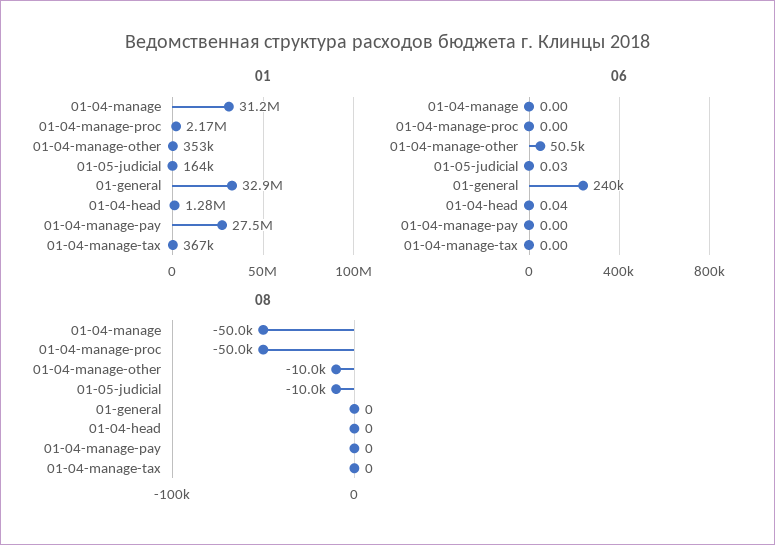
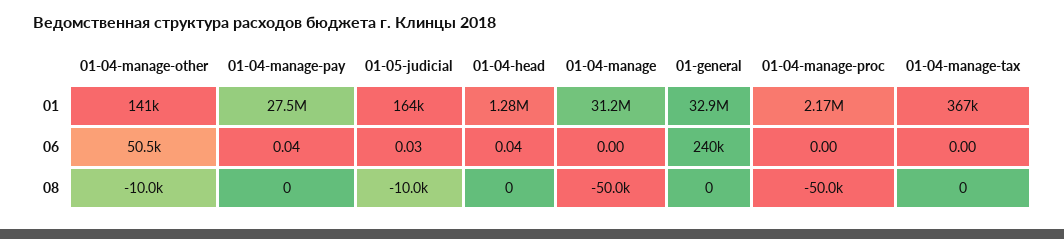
  {
    "01": {
      "01-04-manage": 31200000,
      "01-04-manage-proc": 2170000,
-     "01-04-manage-other": 353000,
+     "01-04-manage-other": 141000,
      "01-05-judicial": 164000,
      "01-general": 32900000,
      "01-04-head": 1280000,
      "01-04-manage-pay": 27500000,
      "01-04-manage-tax": 367000
    },
    "06": {
      "01-04-manage": 0,
      "01-04-manage-proc": 0,
      "01-04-manage-other": 50500,
      "01-05-judicial": 0.03,
      "01-general": 240000,
      "01-04-head": 0.04,
-     "01-04-manage-pay": 0,
+     "01-04-manage-pay": 0.04,
      "01-04-manage-tax": 0
    },
    "08": {
      "01-04-manage": -50000,
      "01-04-manage-proc": -50000,
      "01-04-manage-other": -10000,
      "01-05-judicial": -10000,
      "01-general": 0,
      "01-04-head": 0,
      "01-04-manage-pay": 0,
      "01-04-manage-tax": 0
    }
  }

